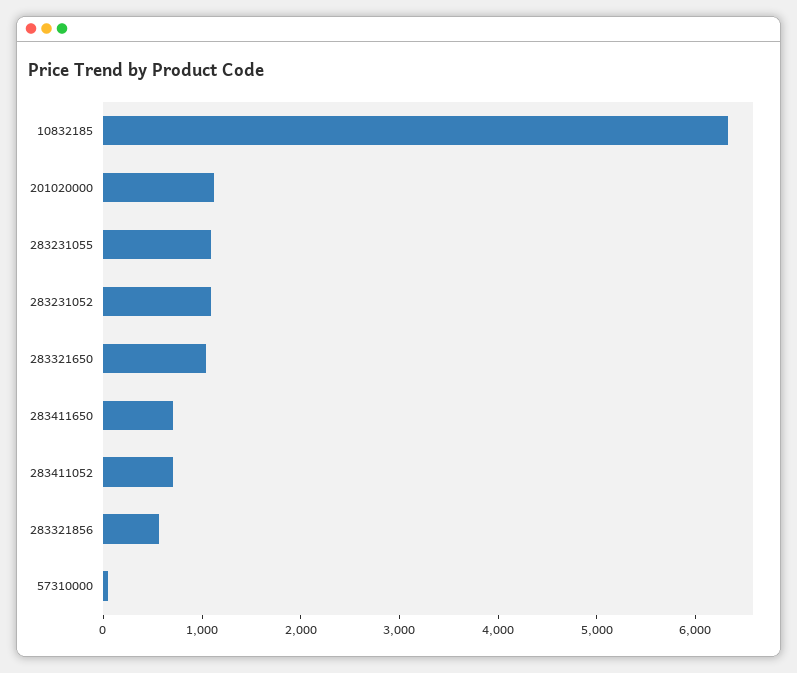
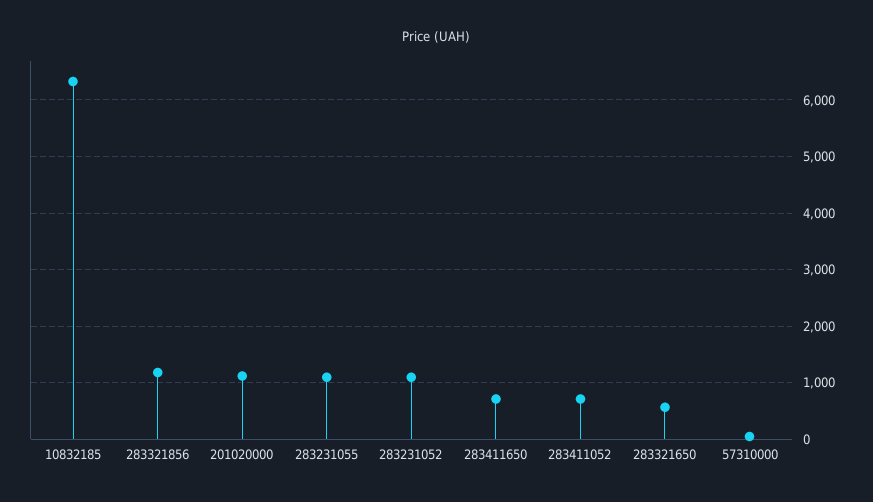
  {
    "10832185": 6400,
    "201020000": 1200,
    "283231055": 1000,
    "283231052": 1000,
-   "283321650": 1000,
+   "283321650": 600,
    "283411650": 800,
    "283411052": 800,
-   "283321856": 600,
+   "283321856": 1200,
    "57310000": 0
  }

